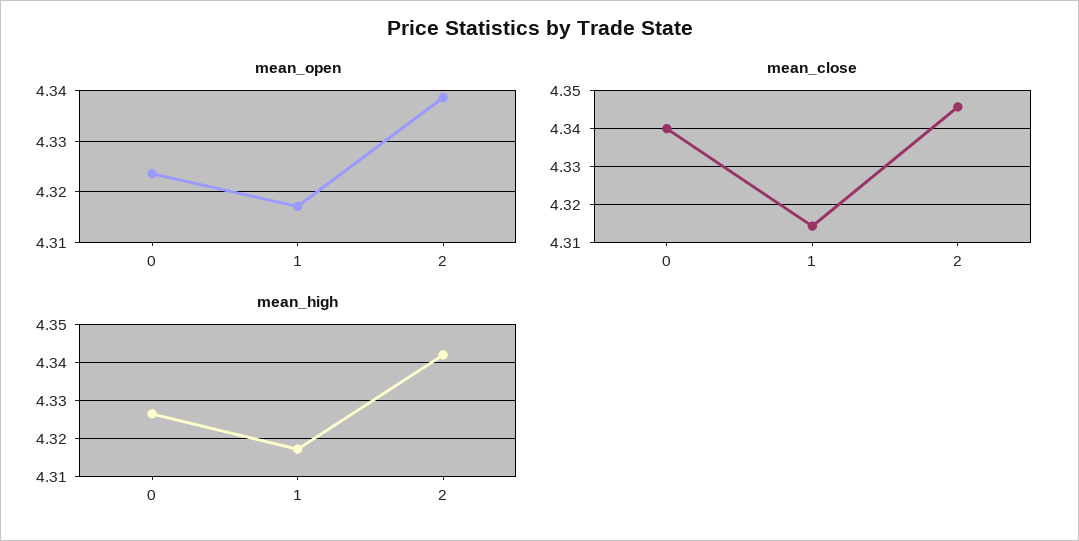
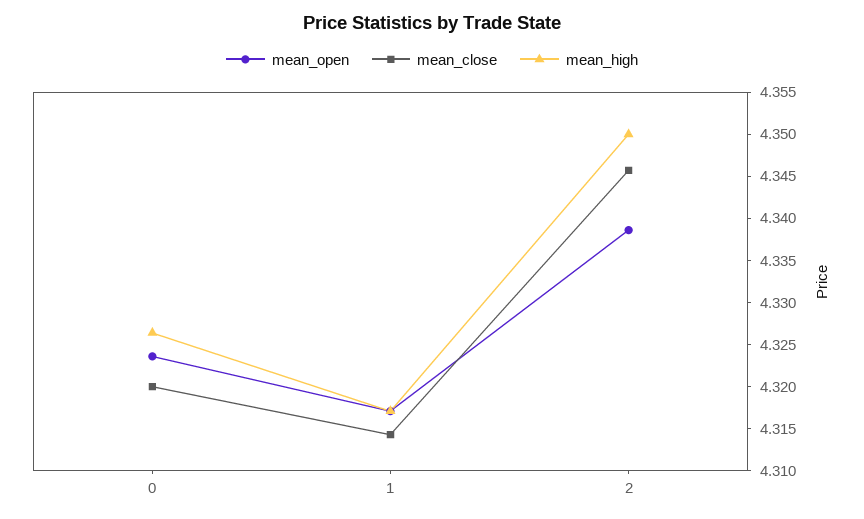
  {
    "mean_open": {
      "0": 4.324,
      "1": 4.317,
      "2": 4.339
    },
    "mean_close": {
-     "0": 4.34,
+     "0": 4.32,
      "1": 4.314,
      "2": 4.346
    },
    "mean_high": {
      "0": 4.326,
      "1": 4.317,
-     "2": 4.342
+     "2": 4.35
    }
  }

